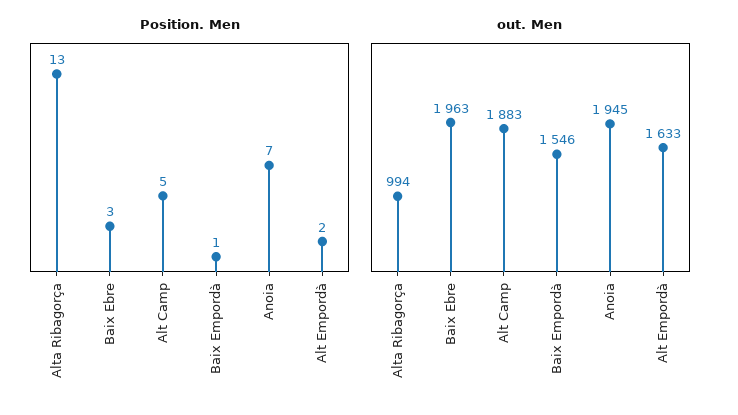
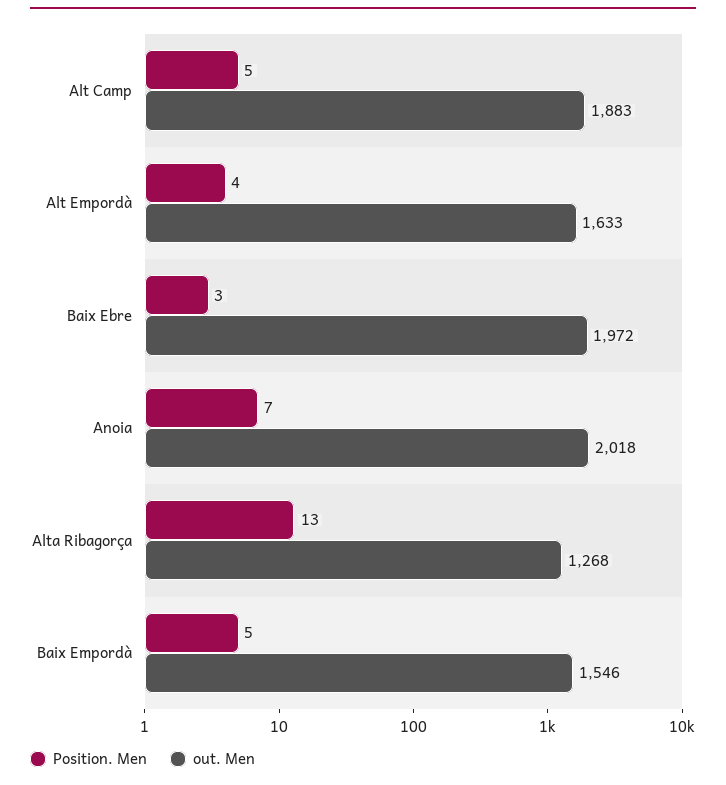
  {
    "Position. Men": {
      "Alta Ribagorça": 13,
      "Baix Ebre": 3,
      "Alt Camp": 5,
-     "Baix Empordà": 1,
+     "Baix Empordà": 5,
      "Anoia": 7,
-     "Alt Empordà": 2
+     "Alt Empordà": 4
    },
    "out. Men": {
-     "Alta Ribagorça": 994,
+     "Alta Ribagorça": 1268,
-     "Baix Ebre": 1963,
+     "Baix Ebre": 1972,
      "Alt Camp": 1883,
      "Baix Empordà": 1546,
-     "Anoia": 1945,
+     "Anoia": 2018,
      "Alt Empordà": 1633
    }
  }

